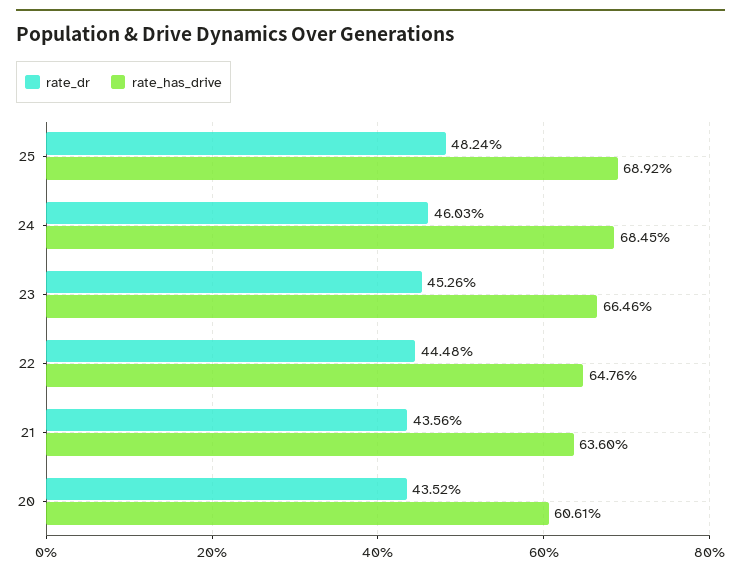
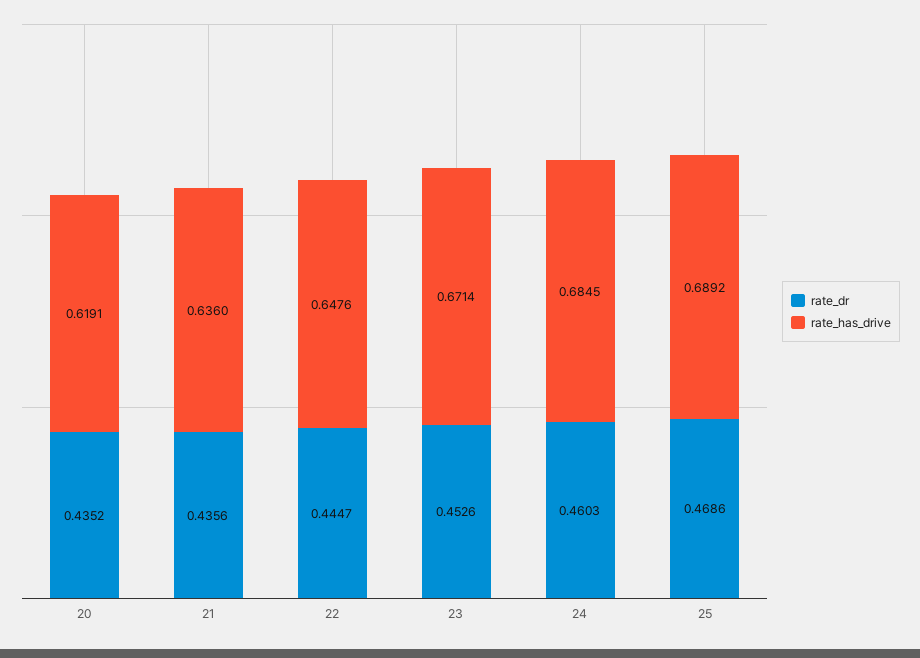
  {
    "rate_dr": {
-     "25": 0.4824,
+     "25": 0.4686,
      "24": 0.4603,
      "23": 0.4526,
-     "22": 0.4448,
+     "22": 0.4447,
      "21": 0.4356,
      "20": 0.4352
    },
    "rate_has_drive": {
      "25": 0.6892,
      "24": 0.6845,
-     "23": 0.6646,
+     "23": 0.6714,
      "22": 0.6476,
      "21": 0.636,
-     "20": 0.6061
+     "20": 0.6191
    }
  }

